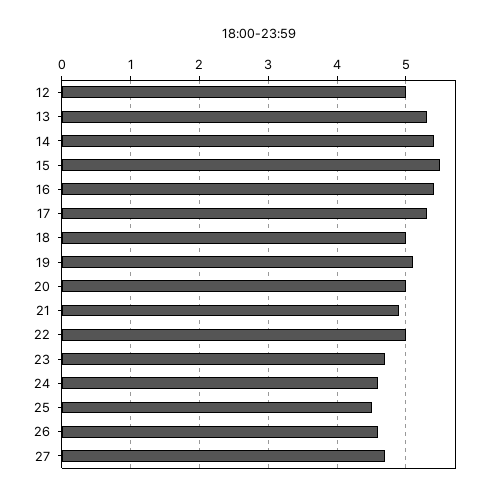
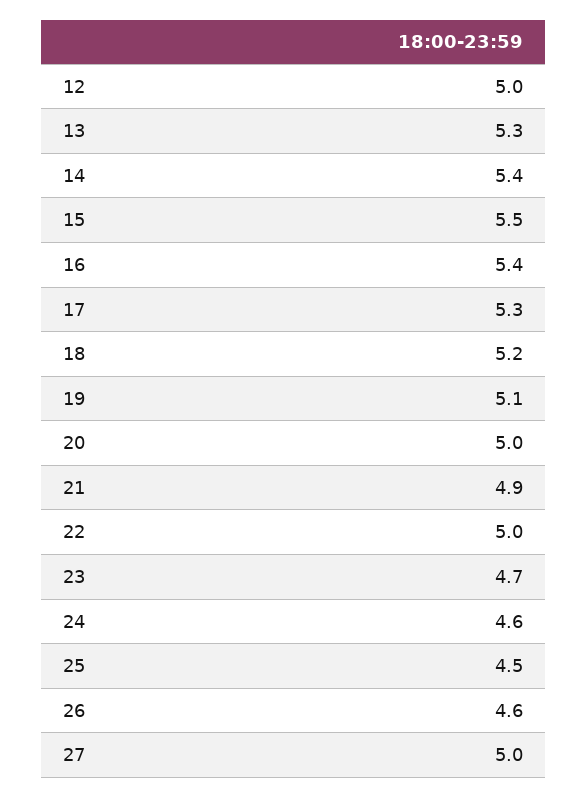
  {
    "12": 5,
    "13": 5.3,
    "14": 5.4,
    "15": 5.5,
    "16": 5.4,
    "17": 5.3,
-   "18": 5,
+   "18": 5.2,
    "19": 5.1,
    "20": 5,
    "21": 4.9,
    "22": 5,
    "23": 4.7,
    "24": 4.6,
    "25": 4.5,
    "26": 4.6,
-   "27": 4.7
+   "27": 5
  }

